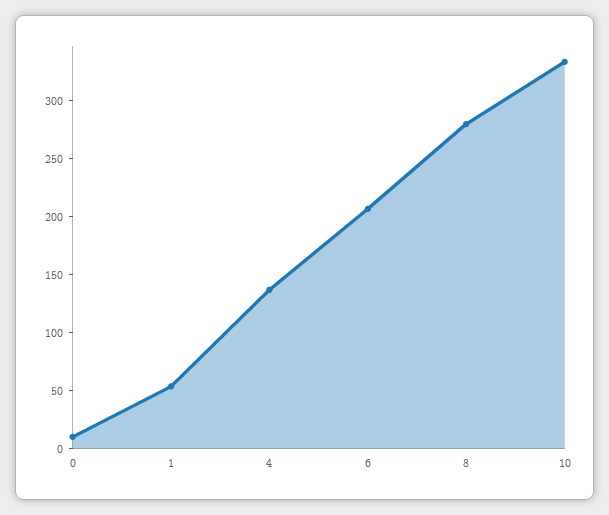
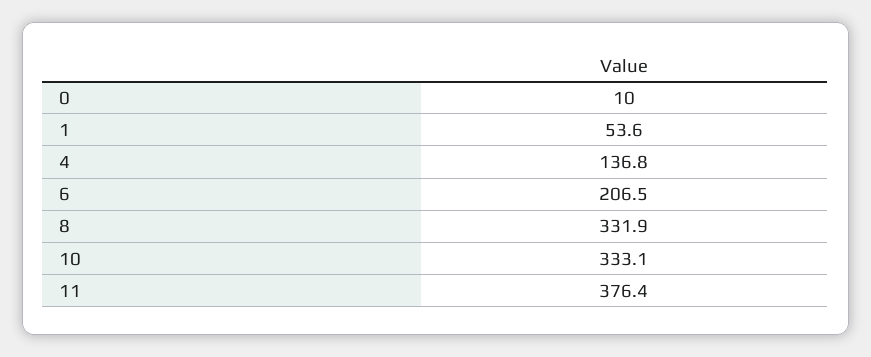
  {
    "0": 10,
    "1": 53.6,
    "4": 136.8,
    "6": 206.5,
-   "8": 280,
+   "8": 331.9,
-   "10": 333.1
+   "10": 333.1,
+   "11": 376.4
  }

